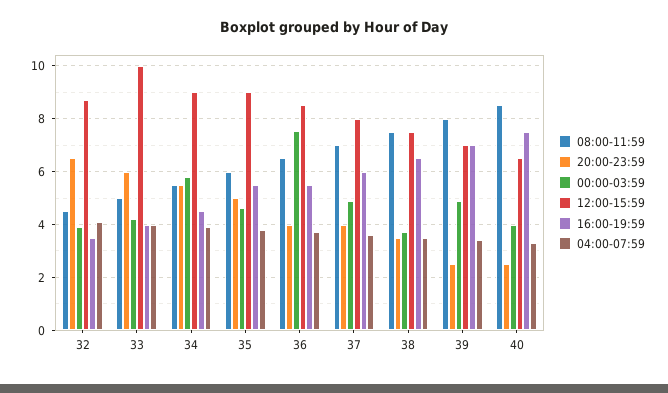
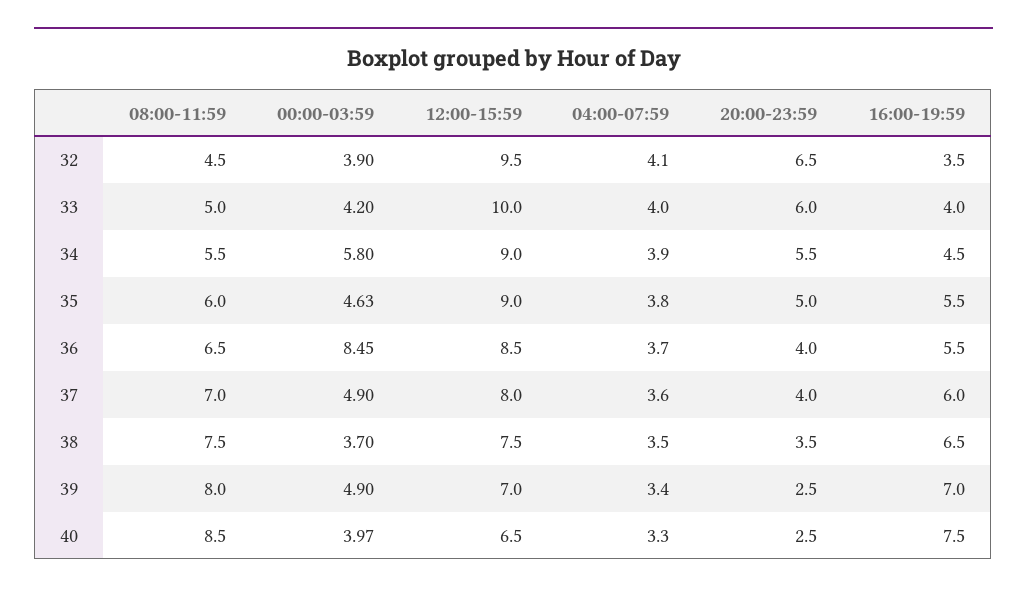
  {
    "08:00-11:59": {
      "32": 4.5,
      "33": 5,
      "34": 5.5,
      "35": 6,
      "36": 6.5,
      "37": 7,
      "38": 7.5,
      "39": 8,
      "40": 8.5
    },
    "20:00-23:59": {
      "32": 6.5,
      "33": 6,
      "34": 5.5,
      "35": 5,
      "36": 4,
      "37": 4,
      "38": 3.5,
      "39": 2.5,
      "40": 2.5
    },
    "00:00-03:59": {
      "32": 3.9,
      "33": 4.2,
      "34": 5.8,
      "35": 4.63,
-     "36": 7.5,
+     "36": 8.45,
      "37": 4.9,
      "38": 3.7,
      "39": 4.9,
      "40": 3.97
    },
    "12:00-15:59": {
-     "32": 8.75,
+     "32": 9.5,
      "33": 10,
      "34": 9,
      "35": 9,
      "36": 8.5,
      "37": 8,
      "38": 7.5,
      "39": 7,
      "40": 6.5
    },
    "16:00-19:59": {
      "32": 3.5,
      "33": 4,
      "34": 4.5,
      "35": 5.5,
      "36": 5.5,
      "37": 6,
      "38": 6.5,
      "39": 7,
      "40": 7.5
    },
    "04:00-07:59": {
      "32": 4.1,
      "33": 4,
      "34": 3.9,
      "35": 3.8,
      "36": 3.7,
      "37": 3.6,
      "38": 3.5,
      "39": 3.4,
      "40": 3.3
    }
  }

